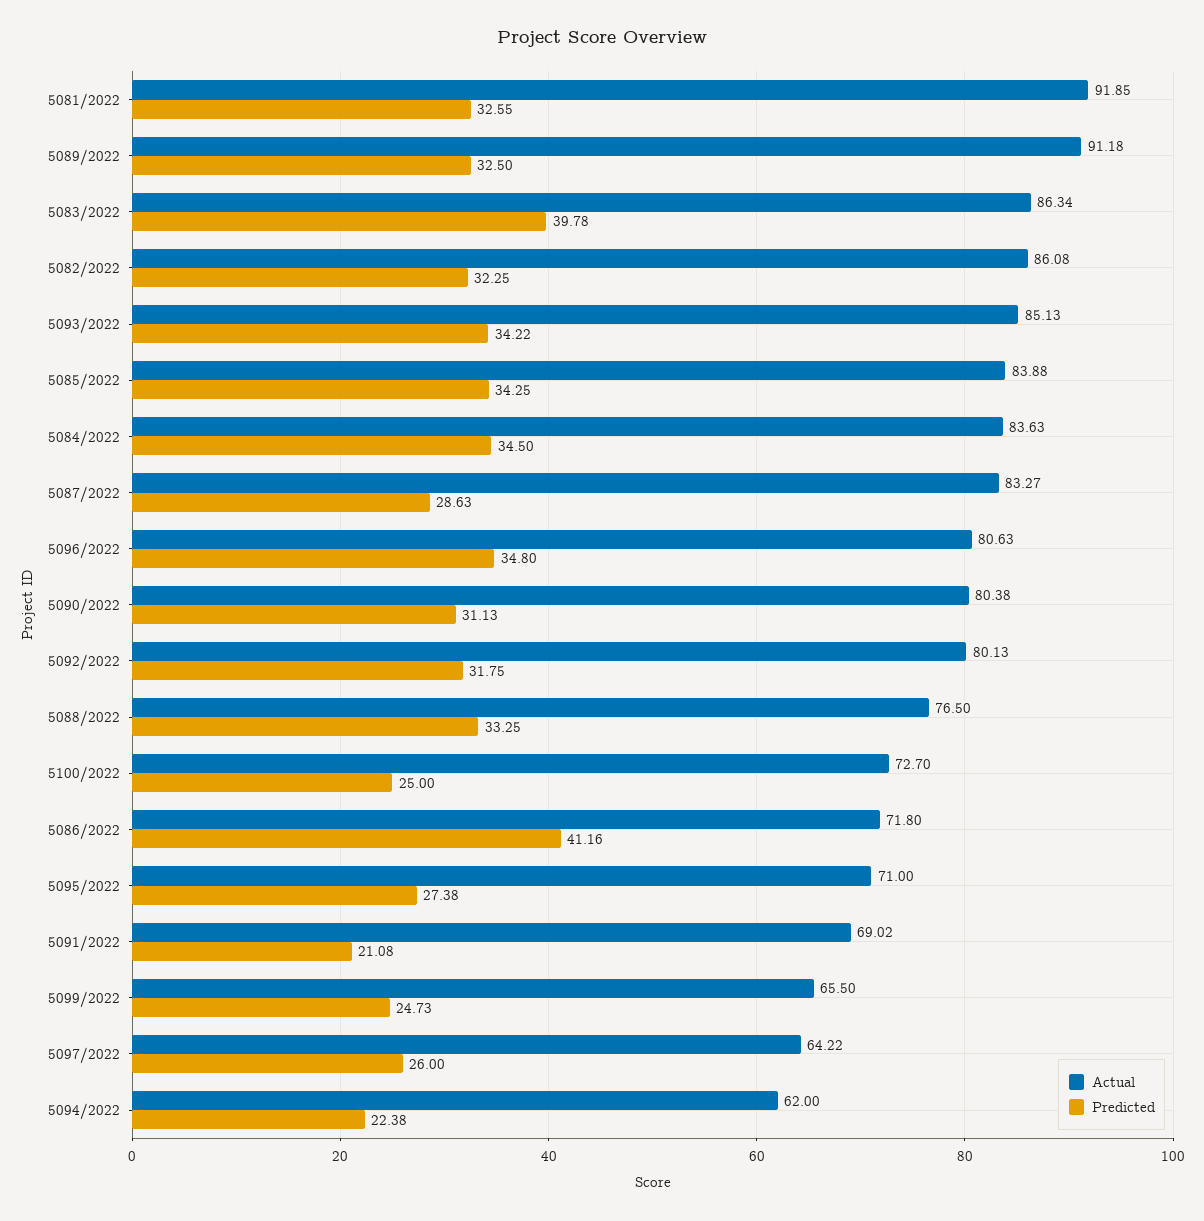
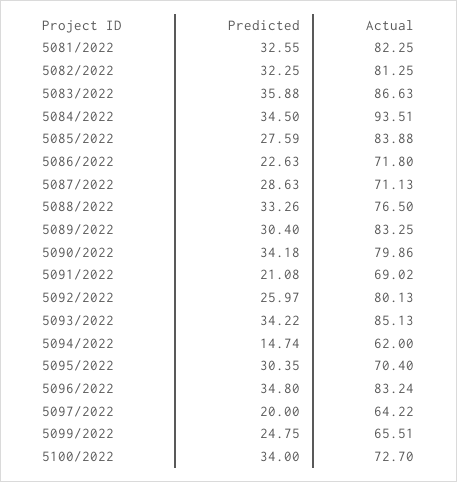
  {
    "Actual": {
-     "5081/2022": 91.85,
+     "5081/2022": 82.25,
-     "5089/2022": 91.18,
+     "5089/2022": 83.25,
-     "5083/2022": 86.34,
+     "5083/2022": 86.63,
-     "5082/2022": 86.08,
+     "5082/2022": 81.25,
      "5093/2022": 85.13,
      "5085/2022": 83.88,
-     "5084/2022": 83.63,
+     "5084/2022": 93.51,
-     "5087/2022": 83.27,
+     "5087/2022": 71.13,
-     "5096/2022": 80.63,
+     "5096/2022": 83.24,
-     "5090/2022": 80.38,
+     "5090/2022": 79.86,
      "5092/2022": 80.13,
      "5088/2022": 76.5,
      "5100/2022": 72.7,
      "5086/2022": 71.8,
-     "5095/2022": 71,
+     "5095/2022": 70.4,
      "5091/2022": 69.02,
-     "5099/2022": 65.5,
+     "5099/2022": 65.51,
      "5097/2022": 64.22,
      "5094/2022": 62
    },
    "Predicted": {
      "5081/2022": 32.55,
-     "5089/2022": 32.5,
+     "5089/2022": 30.4,
-     "5083/2022": 39.78,
+     "5083/2022": 35.88,
      "5082/2022": 32.25,
      "5093/2022": 34.22,
-     "5085/2022": 34.25,
+     "5085/2022": 27.59,
      "5084/2022": 34.5,
      "5087/2022": 28.63,
      "5096/2022": 34.8,
-     "5090/2022": 31.13,
+     "5090/2022": 34.18,
-     "5092/2022": 31.75,
+     "5092/2022": 25.97,
-     "5088/2022": 33.25,
+     "5088/2022": 33.26,
-     "5100/2022": 25,
+     "5100/2022": 34,
-     "5086/2022": 41.16,
+     "5086/2022": 22.63,
-     "5095/2022": 27.38,
+     "5095/2022": 30.35,
      "5091/2022": 21.08,
-     "5099/2022": 24.73,
+     "5099/2022": 24.75,
-     "5097/2022": 26,
+     "5097/2022": 20,
-     "5094/2022": 22.38
+     "5094/2022": 14.74
    }
  }

